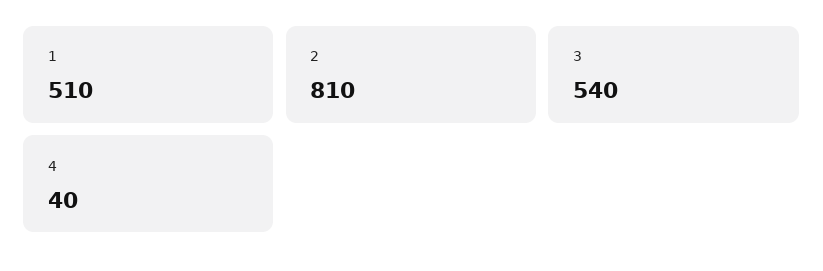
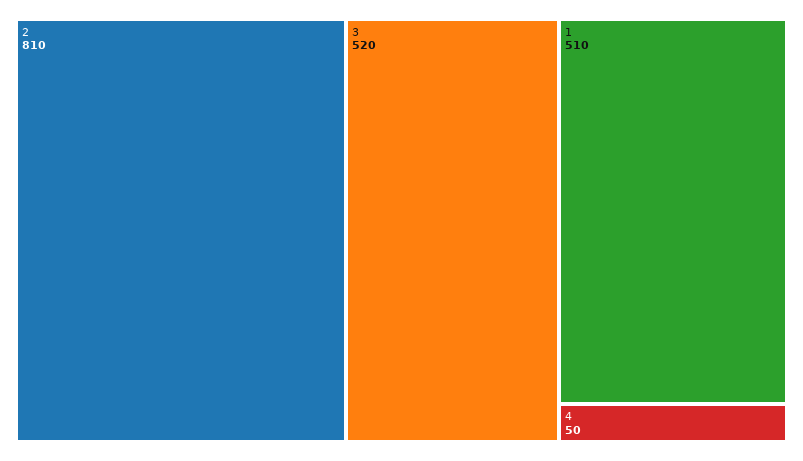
  {
    "1": 510,
    "2": 810,
-   "3": 540,
+   "3": 520,
-   "4": 40
+   "4": 50
  }

